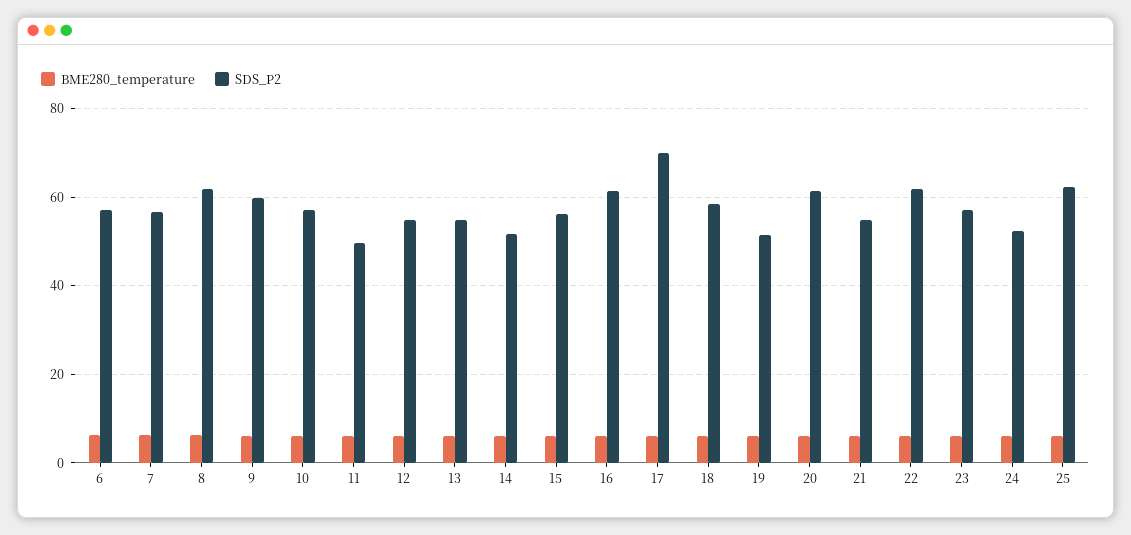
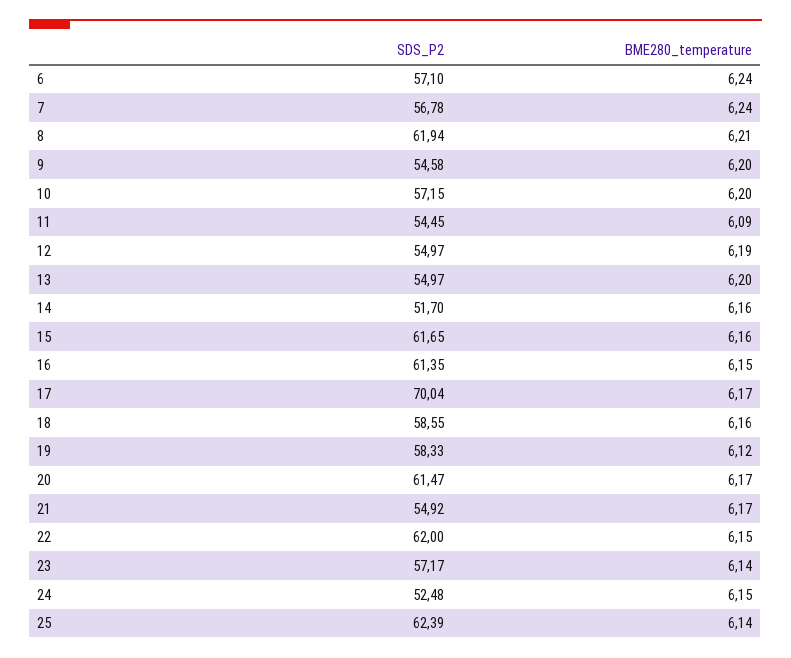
  {
    "BME280_temperature": {
      "6": 6.24,
      "7": 6.24,
      "8": 6.21,
      "9": 6.2,
      "10": 6.2,
      "11": 6.09,
      "12": 6.19,
      "13": 6.2,
      "14": 6.16,
      "15": 6.16,
      "16": 6.15,
      "17": 6.17,
      "18": 6.16,
      "19": 6.12,
      "20": 6.17,
      "21": 6.17,
      "22": 6.15,
      "23": 6.14,
      "24": 6.15,
      "25": 6.14
    },
    "SDS_P2": {
      "6": 57.1,
      "7": 56.78,
      "8": 61.94,
-     "9": 60,
+     "9": 54.58,
      "10": 57.15,
-     "11": 50,
+     "11": 54.45,
      "12": 54.97,
      "13": 54.97,
      "14": 51.7,
-     "15": 56,
+     "15": 61.65,
      "16": 61.35,
      "17": 70.04,
      "18": 58.55,
-     "19": 52,
+     "19": 58.33,
      "20": 61.47,
      "21": 54.92,
      "22": 62,
      "23": 57.17,
      "24": 52.48,
      "25": 62.39
    }
  }

